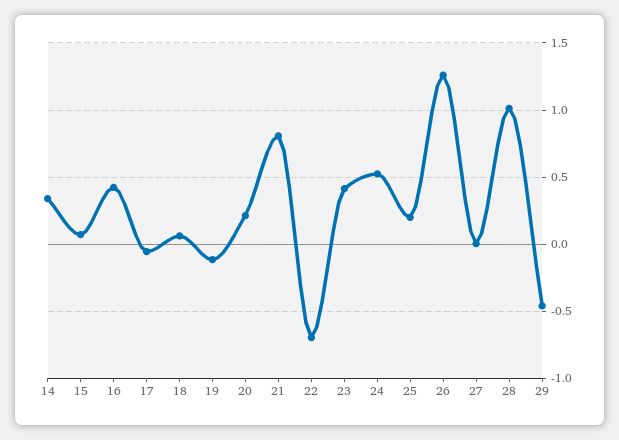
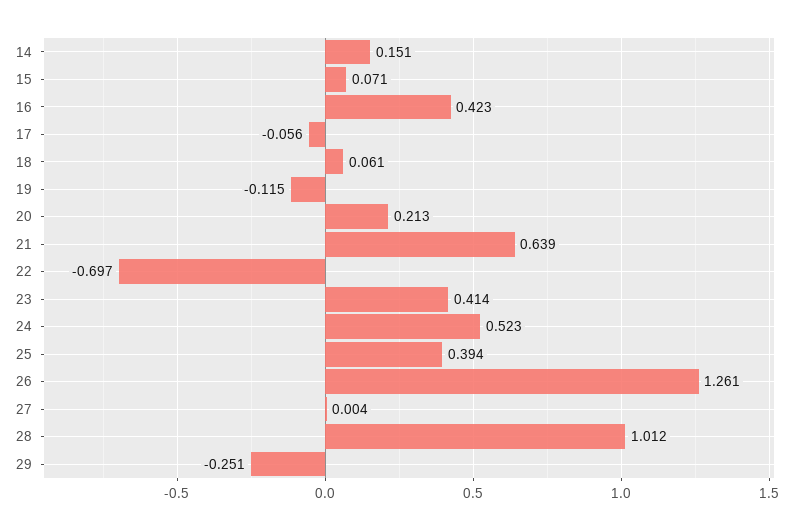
  {
-   "14": 0.35,
+   "14": 0.151,
    "15": 0.071,
    "16": 0.423,
    "17": -0.056,
    "18": 0.061,
    "19": -0.115,
    "20": 0.213,
-   "21": 0.8,
+   "21": 0.639,
    "22": -0.697,
    "23": 0.414,
    "24": 0.523,
-   "25": 0.2,
+   "25": 0.394,
    "26": 1.261,
    "27": 0.004,
    "28": 1.012,
-   "29": -0.45
+   "29": -0.251
  }

